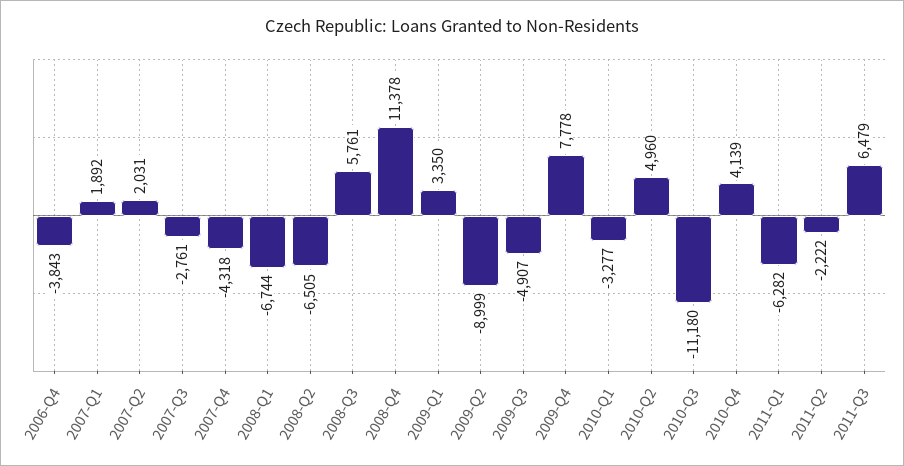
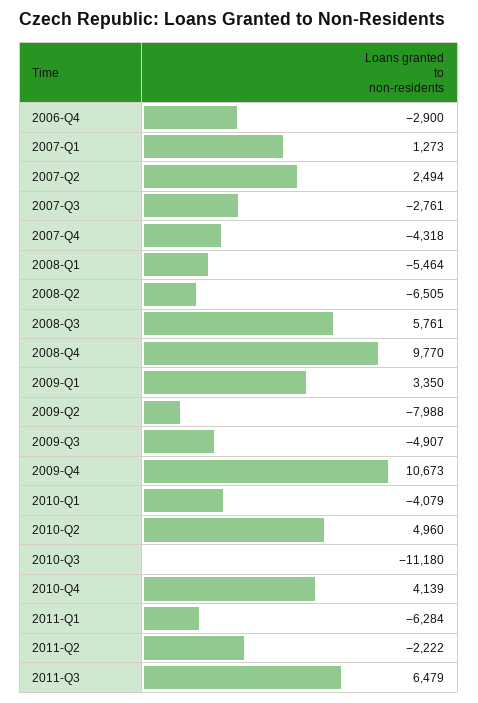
  {
-   "2006-Q4": -3843,
+   "2006-Q4": -2900,
-   "2007-Q1": 1892,
+   "2007-Q1": 1273,
-   "2007-Q2": 2031,
+   "2007-Q2": 2494,
    "2007-Q3": -2761,
    "2007-Q4": -4318,
-   "2008-Q1": -6744,
+   "2008-Q1": -5464,
    "2008-Q2": -6505,
    "2008-Q3": 5761,
-   "2008-Q4": 11378,
+   "2008-Q4": 9770,
    "2009-Q1": 3350,
-   "2009-Q2": -8999,
+   "2009-Q2": -7988,
    "2009-Q3": -4907,
-   "2009-Q4": 7778,
+   "2009-Q4": 10673,
-   "2010-Q1": -3277,
+   "2010-Q1": -4079,
    "2010-Q2": 4960,
    "2010-Q3": -11180,
    "2010-Q4": 4139,
-   "2011-Q1": -6282,
+   "2011-Q1": -6284,
    "2011-Q2": -2222,
    "2011-Q3": 6479
  }

